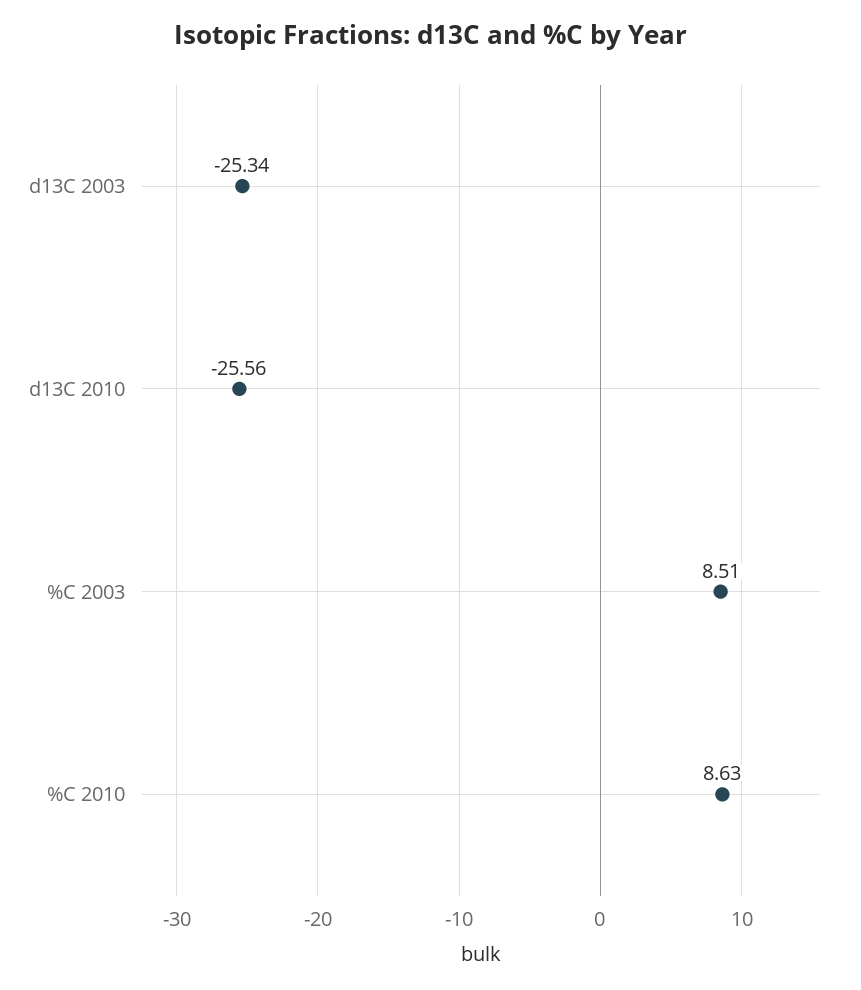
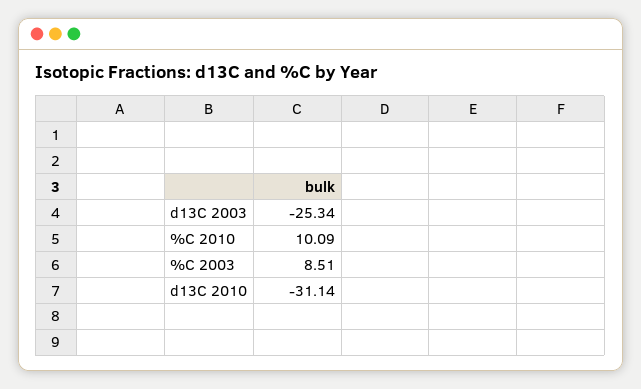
  {
    "d13C 2003": -25.34,
-   "d13C 2010": -25.56,
+   "d13C 2010": -31.14,
    "%C 2003": 8.51,
-   "%C 2010": 8.63
+   "%C 2010": 10.09
  }

